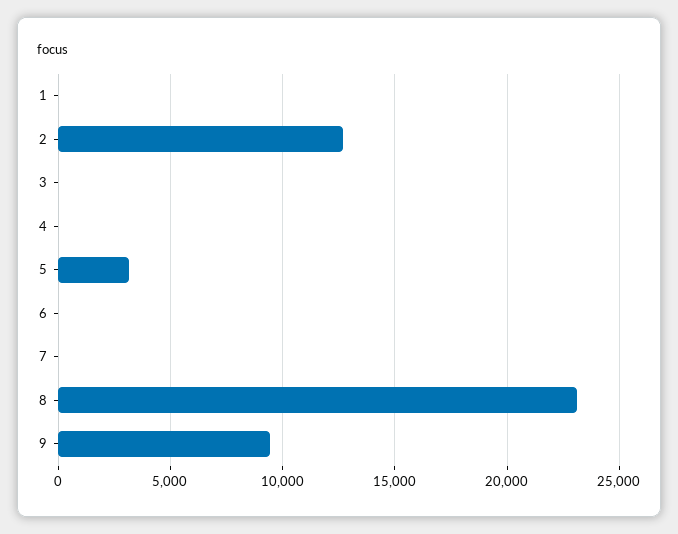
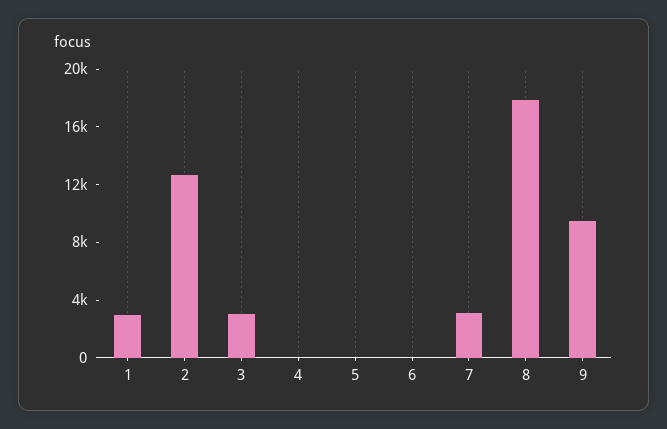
  {
-   "1": 0,
+   "1": 3000,
    "2": 12500,
-   "3": 0,
+   "3": 3000,
    "4": 0,
-   "5": 3000,
+   "5": 0,
    "6": 0,
-   "7": 0,
+   "7": 3000,
-   "8": 23000,
+   "8": 18000,
    "9": 9500
  }

